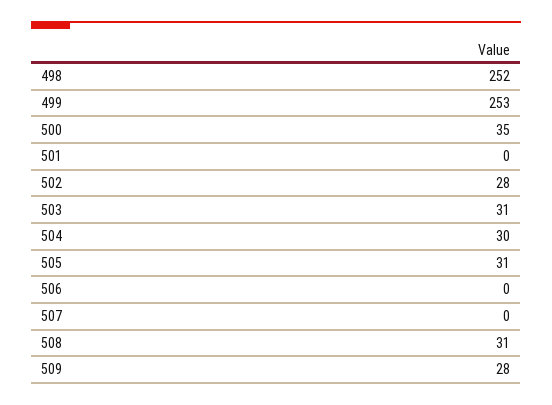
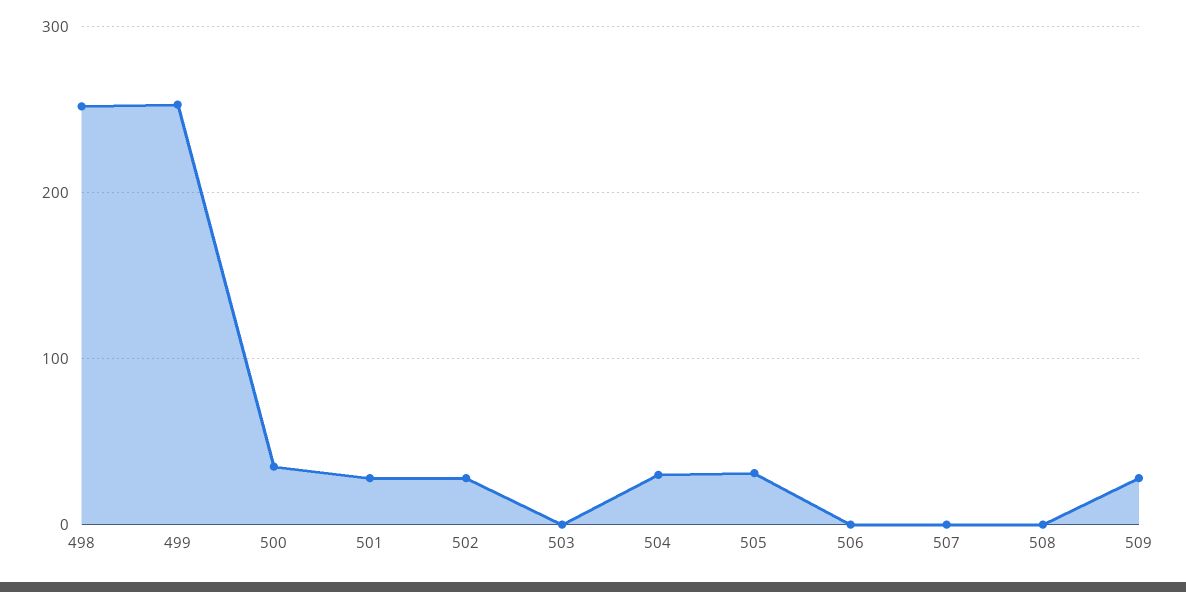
  {
    "498": 252,
    "499": 253,
    "500": 35,
-   "501": 0,
+   "501": 30,
    "502": 28,
-   "503": 31,
+   "503": 0,
    "504": 30,
    "505": 31,
    "506": 0,
    "507": 0,
-   "508": 31,
+   "508": 0,
    "509": 28
  }

